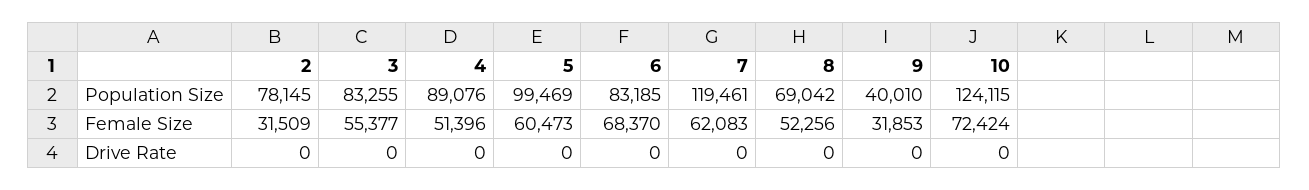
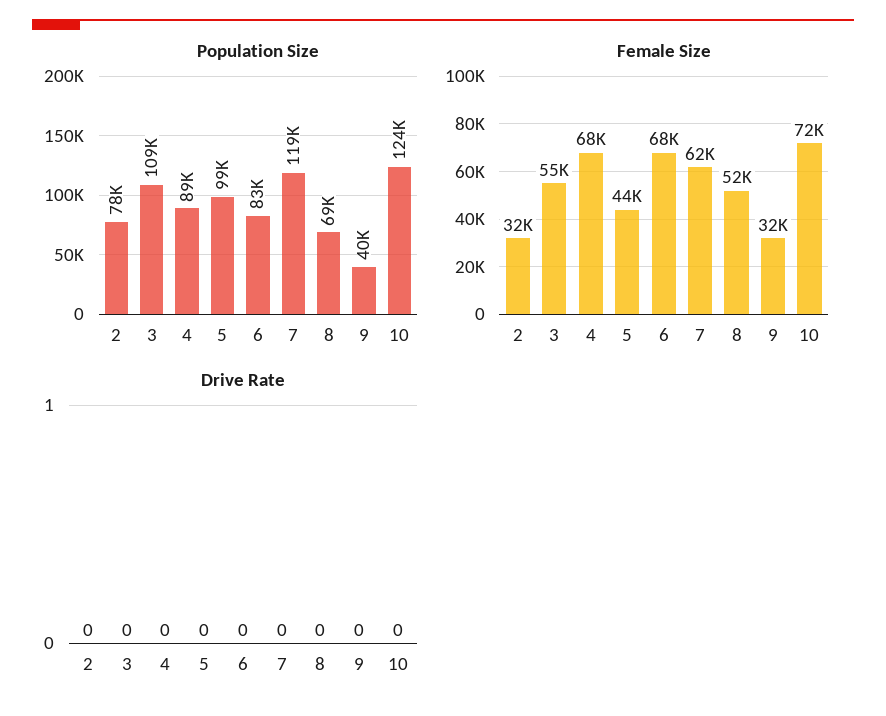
  {
    "Population Size": {
      "2": 78145,
-     "3": 83255,
+     "3": 109000,
      "4": 89076,
      "5": 99469,
      "6": 83185,
      "7": 119461,
      "8": 69042,
      "9": 40010,
      "10": 124115
    },
    "Female Size": {
      "2": 31509,
      "3": 55377,
-     "4": 51396,
+     "4": 68000,
-     "5": 60473,
+     "5": 44000,
      "6": 68370,
      "7": 62083,
      "8": 52256,
      "9": 31853,
      "10": 72424
    },
    "Drive Rate": {
      "2": 0,
      "3": 0,
      "4": 0,
      "5": 0,
      "6": 0,
      "7": 0,
      "8": 0,
      "9": 0,
      "10": 0
    }
  }

